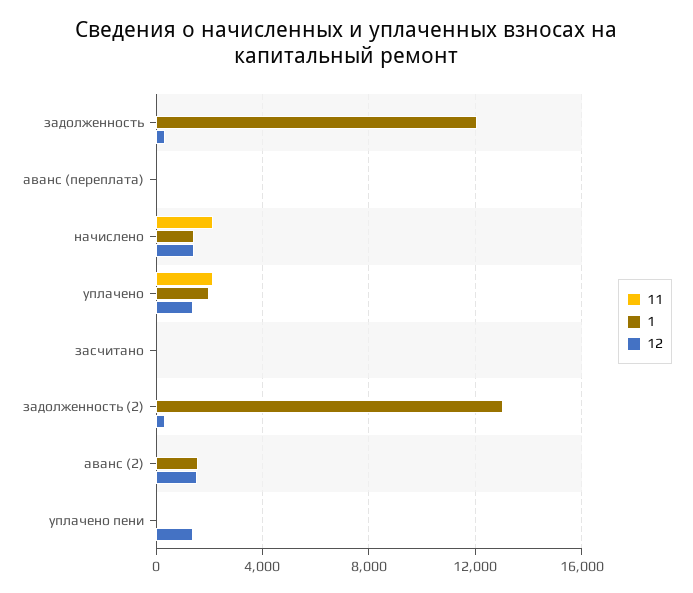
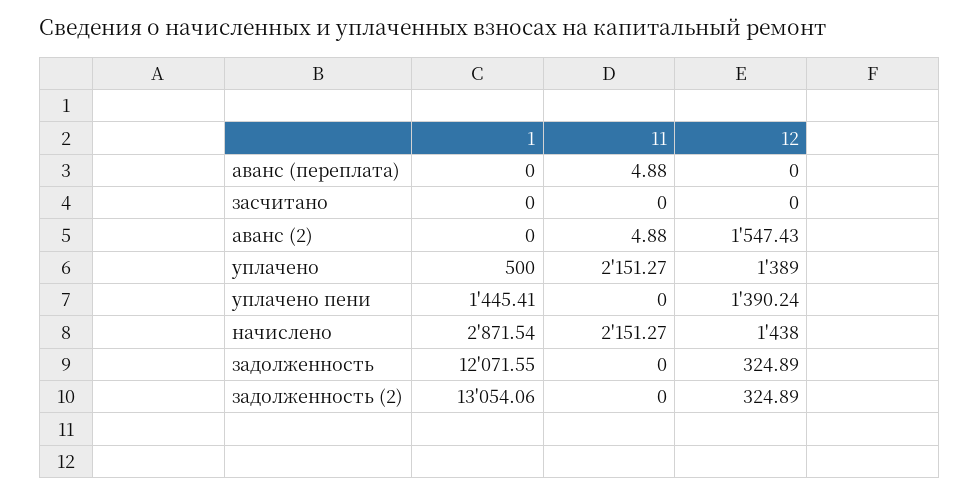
  {
    "11": {
      "задолженность": 0,
      "аванс (переплата)": 4.88,
      "начислено": 2151.27,
      "уплачено": 2151.27,
      "засчитано": 0,
      "задолженность (2)": 0,
      "аванс (2)": 4.88,
      "уплачено пени": 0
    },
    "1": {
      "задолженность": 12071.55,
      "аванс (переплата)": 0,
-     "начислено": 1500,
+     "начислено": 2871.54,
-     "уплачено": 2000,
+     "уплачено": 500,
      "засчитано": 0,
      "задолженность (2)": 13054.06,
-     "аванс (2)": 1500,
+     "аванс (2)": 0,
-     "уплачено пени": 0
+     "уплачено пени": 1445.41
    },
    "12": {
      "задолженность": 324.89,
      "аванс (переплата)": 0,
      "начислено": 1438,
      "уплачено": 1389,
      "засчитано": 0,
      "задолженность (2)": 324.89,
      "аванс (2)": 1547.43,
      "уплачено пени": 1390.24
    }
  }

